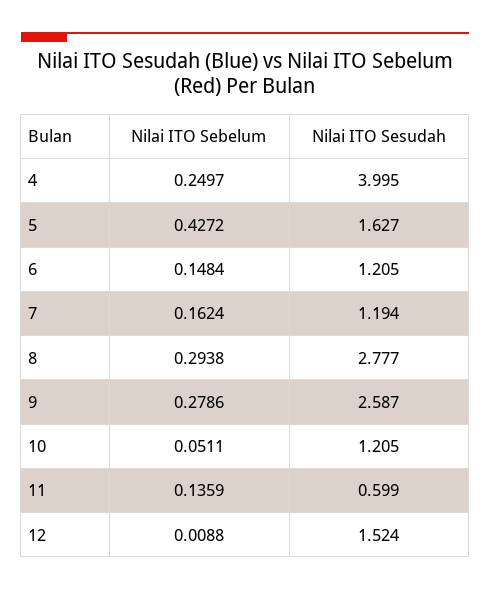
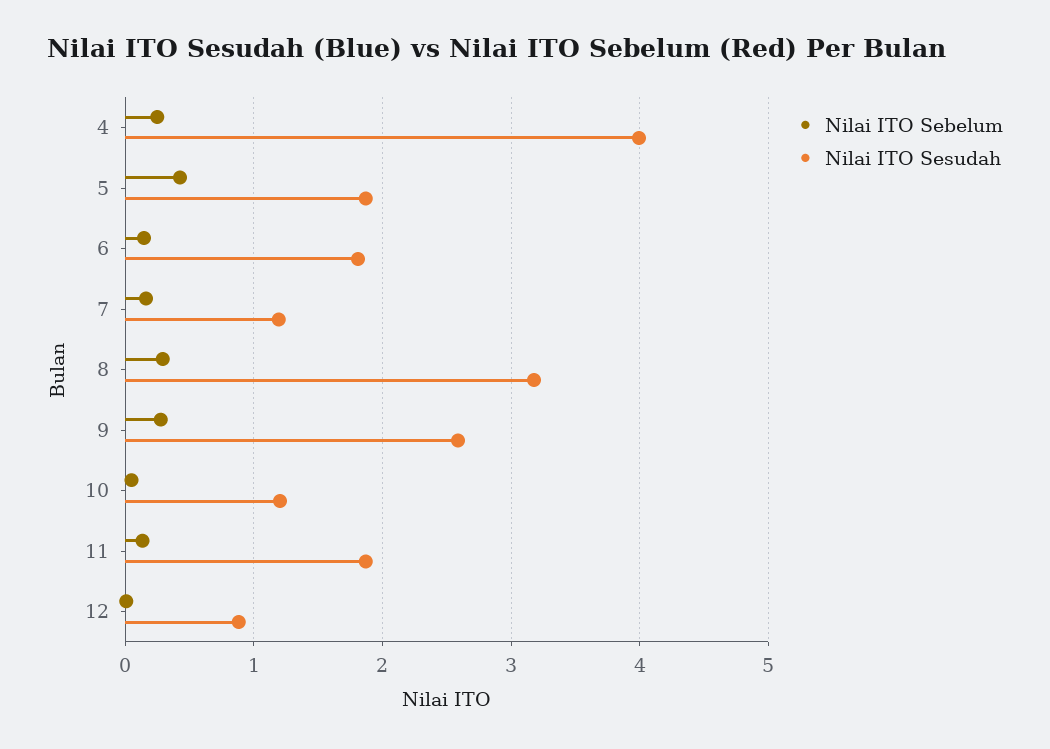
  {
    "Nilai ITO Sebelum": {
      "4": 0.2497,
      "5": 0.4272,
      "6": 0.1484,
      "7": 0.1624,
      "8": 0.2938,
      "9": 0.2786,
      "10": 0.0511,
      "11": 0.1359,
      "12": 0.0088
    },
    "Nilai ITO Sesudah": {
      "4": 3.995,
-     "5": 1.627,
+     "5": 1.9,
-     "6": 1.205,
+     "6": 1.8,
      "7": 1.194,
-     "8": 2.777,
+     "8": 3.2,
      "9": 2.587,
      "10": 1.205,
-     "11": 0.599,
+     "11": 1.9,
-     "12": 1.524
+     "12": 0.9
    }
  }

